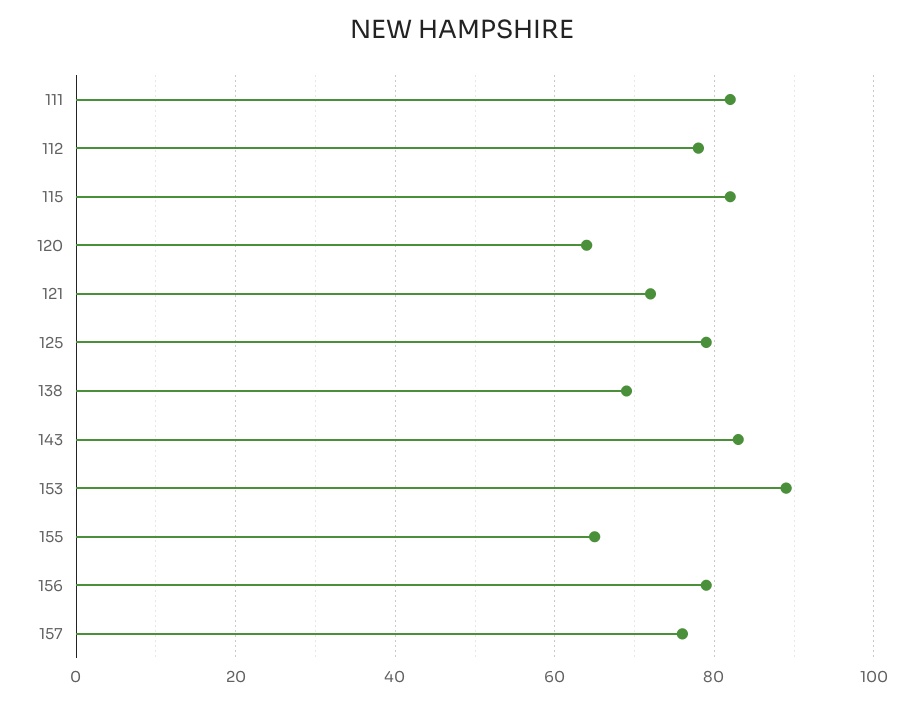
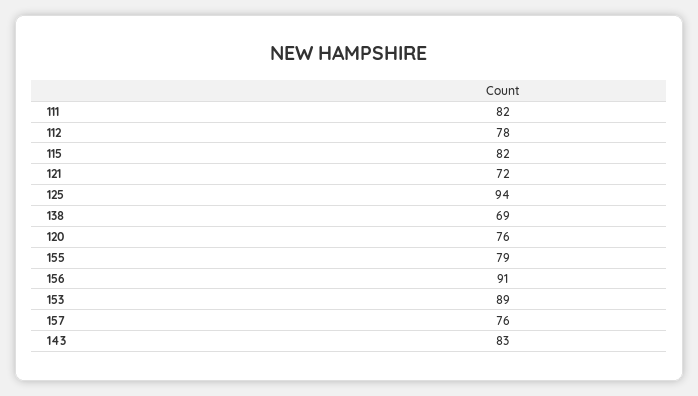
  {
    "111": 82,
    "112": 78,
    "115": 82,
-   "120": 65,
+   "120": 76,
    "121": 72,
-   "125": 80,
+   "125": 94,
    "138": 69,
    "143": 83,
    "153": 89,
-   "155": 65,
+   "155": 79,
-   "156": 80,
+   "156": 91,
    "157": 76
  }

